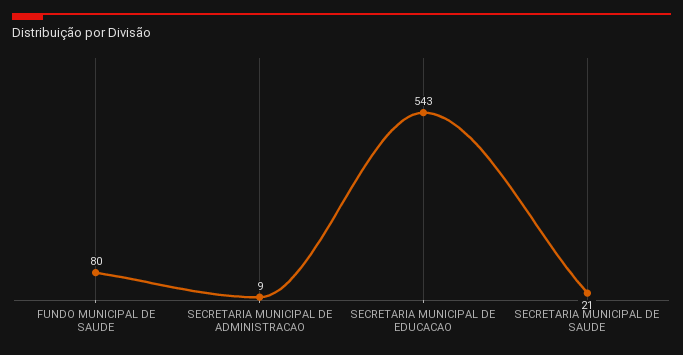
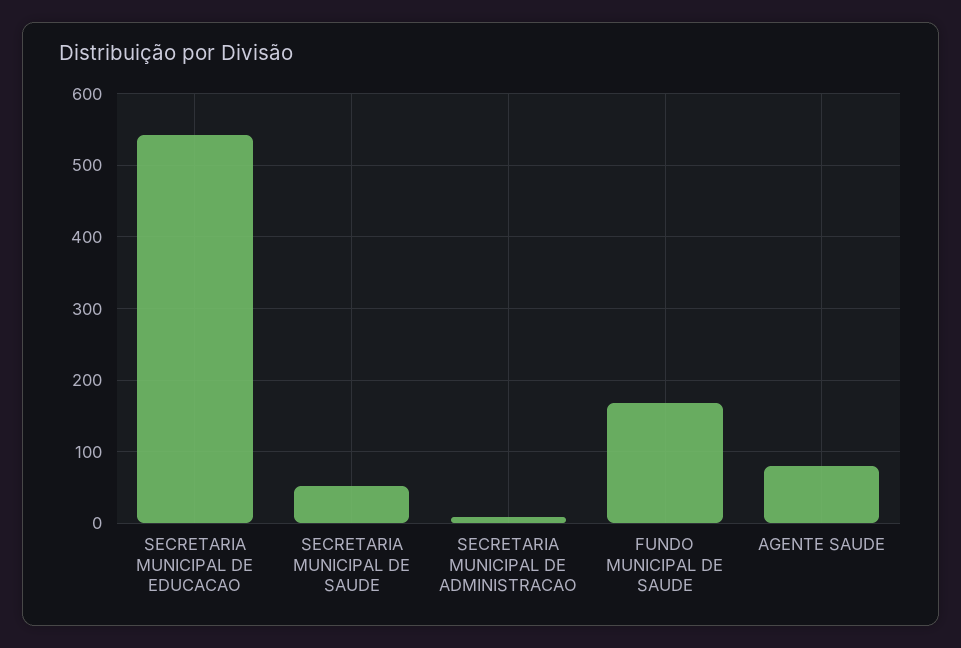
  {
-   "FUNDO MUNICIPAL DE SAUDE": 80,
+   "FUNDO MUNICIPAL DE SAUDE": 170,
    "SECRETARIA MUNICIPAL DE ADMINISTRACAO": 9,
    "SECRETARIA MUNICIPAL DE EDUCACAO": 543,
-   "SECRETARIA MUNICIPAL DE SAUDE": 21
+   "SECRETARIA MUNICIPAL DE SAUDE": 50,
+   "AGENTE SAUDE": 80
  }

